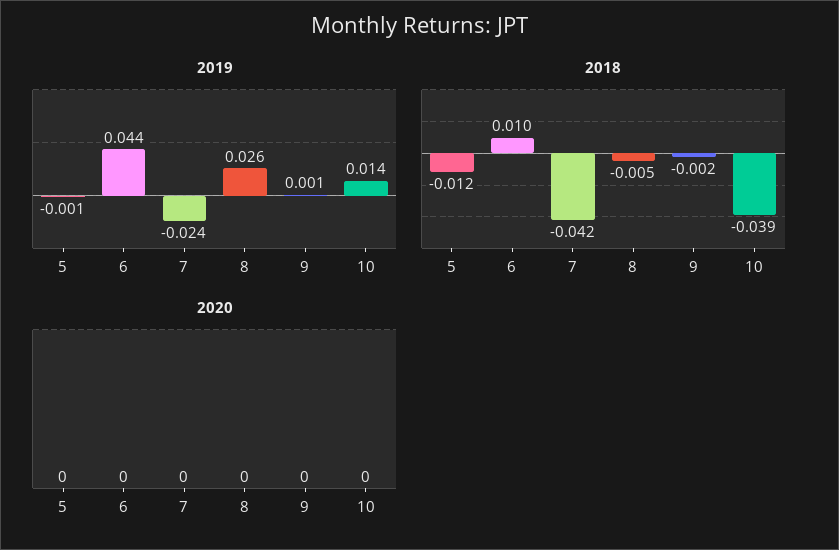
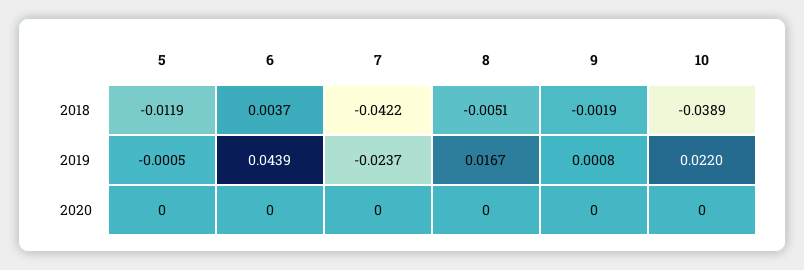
  {
    "2019": {
      "5": -0.0005,
      "6": 0.0439,
      "7": -0.0237,
-     "8": 0.026,
+     "8": 0.0167,
      "9": 0.0008,
-     "10": 0.014
+     "10": 0.022
    },
    "2018": {
      "5": -0.0119,
-     "6": 0.01,
+     "6": 0.0037,
      "7": -0.0422,
      "8": -0.0051,
      "9": -0.0019,
      "10": -0.0389
    },
    "2020": {
      "5": 0,
      "6": 0,
      "7": 0,
      "8": 0,
      "9": 0,
      "10": 0
    }
  }

